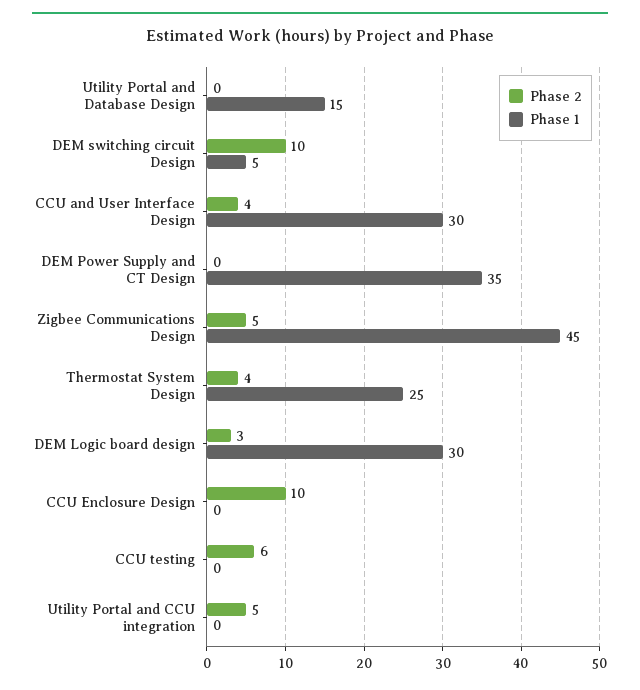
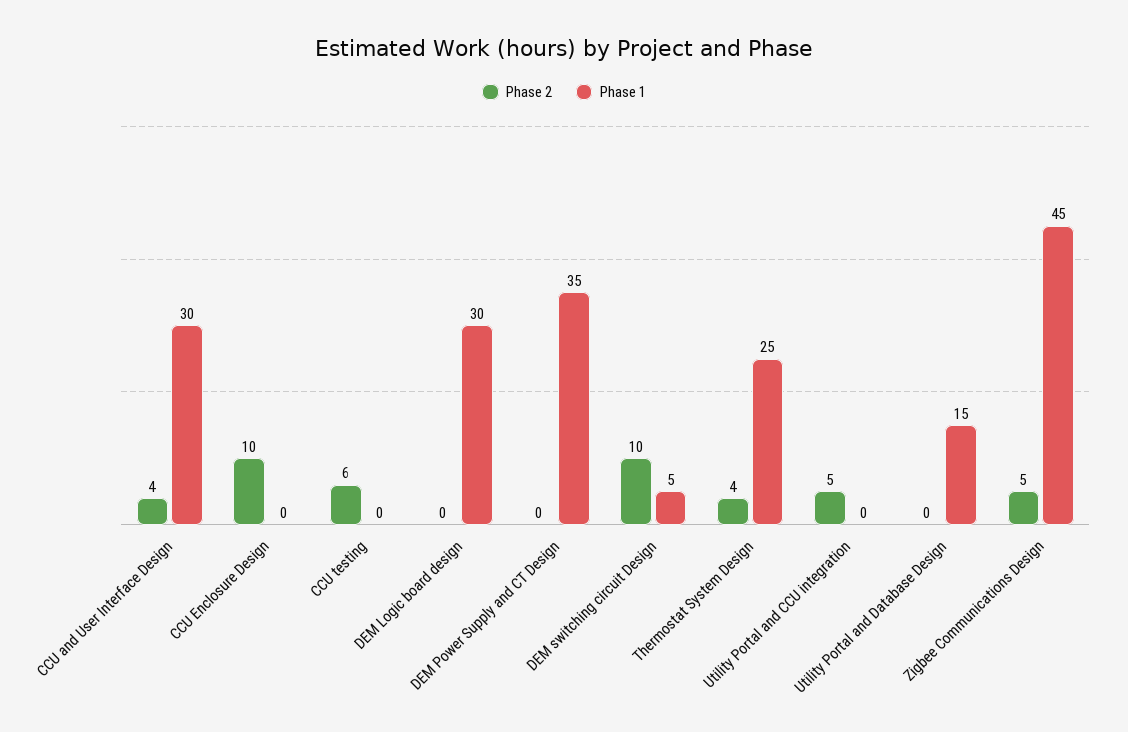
  {
    "Phase 2": {
      "Utility Portal and Database Design": 0,
      "DEM switching circuit Design": 10,
      "CCU and User Interface Design": 4,
      "DEM Power Supply and CT Design": 0,
      "Zigbee Communications Design": 5,
      "Thermostat System Design": 4,
-     "DEM Logic board design": 3,
+     "DEM Logic board design": 0,
      "CCU Enclosure Design": 10,
      "CCU testing": 6,
      "Utility Portal and CCU integration": 5
    },
    "Phase 1": {
      "Utility Portal and Database Design": 15,
      "DEM switching circuit Design": 5,
      "CCU and User Interface Design": 30,
      "DEM Power Supply and CT Design": 35,
      "Zigbee Communications Design": 45,
      "Thermostat System Design": 25,
      "DEM Logic board design": 30,
      "CCU Enclosure Design": 0,
      "CCU testing": 0,
      "Utility Portal and CCU integration": 0
    }
  }

